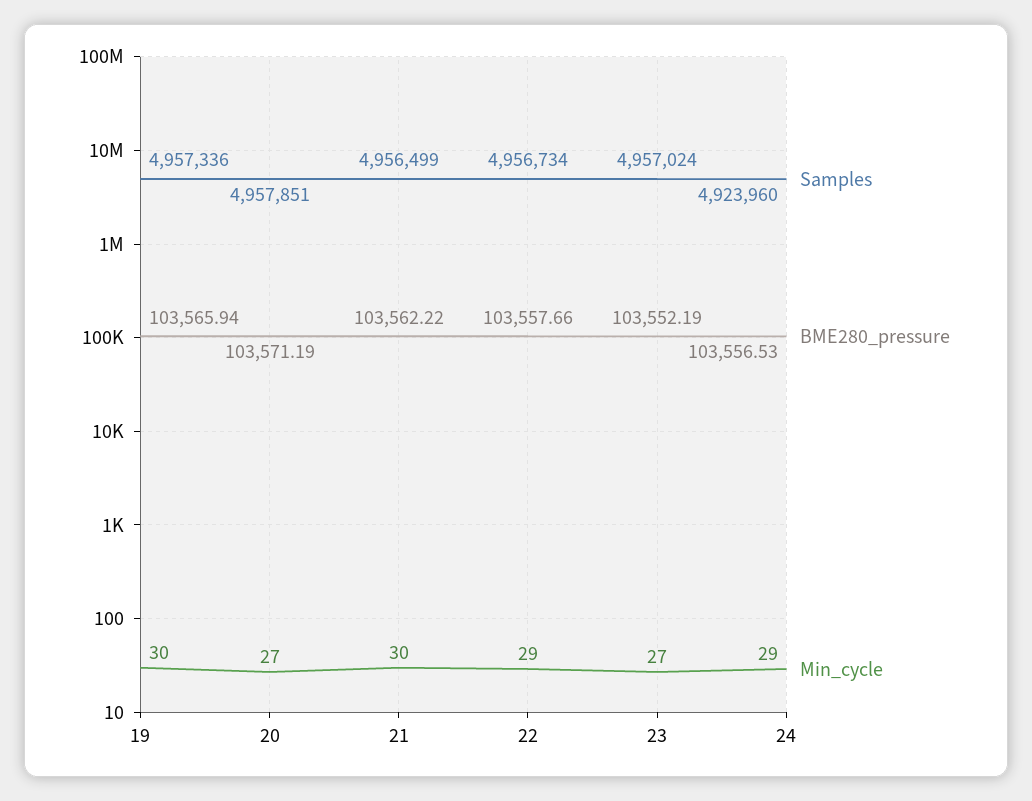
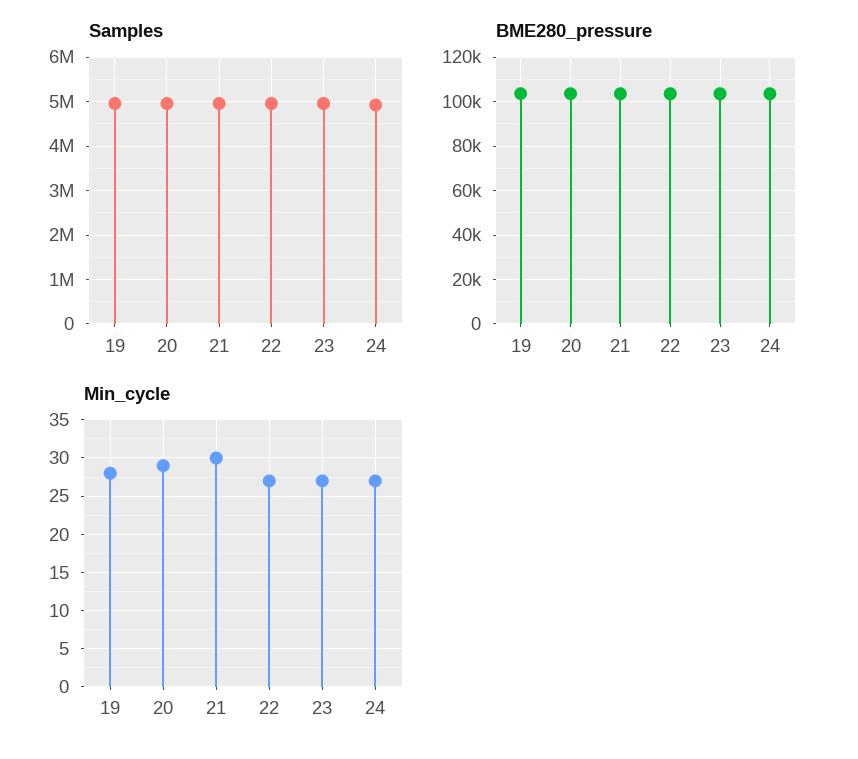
  {
    "Samples": {
      "19": 4957336,
      "20": 4957851,
      "21": 4956499,
      "22": 4956734,
      "23": 4957024,
      "24": 4923960
    },
    "BME280_pressure": {
      "19": 103565.94,
      "20": 103571.19,
      "21": 103562.22,
      "22": 103557.66,
      "23": 103552.19,
      "24": 103556.53
    },
    "Min_cycle": {
-     "19": 30,
+     "19": 28,
-     "20": 27,
+     "20": 29,
      "21": 30,
-     "22": 29,
+     "22": 27,
      "23": 27,
-     "24": 29
+     "24": 27
    }
  }

